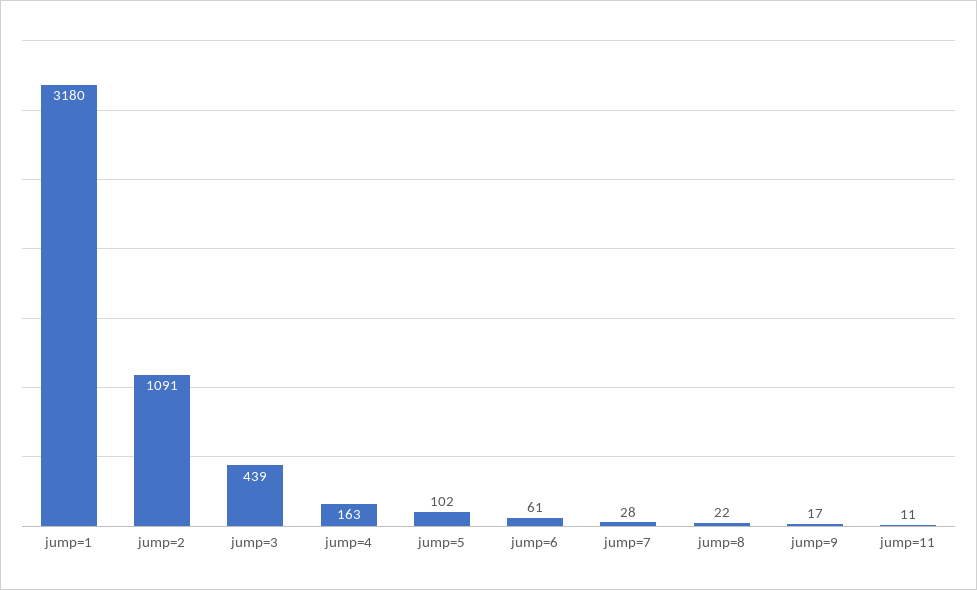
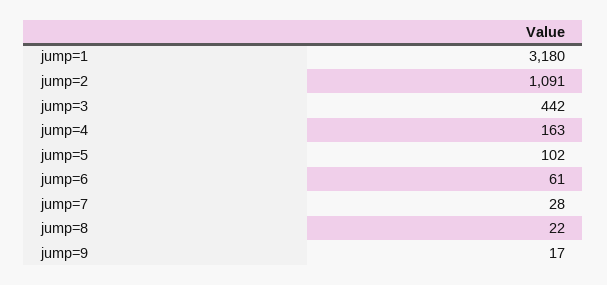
  {
    "jump=1": 3180,
    "jump=2": 1091,
-   "jump=3": 439,
+   "jump=3": 442,
    "jump=4": 163,
    "jump=5": 102,
    "jump=6": 61,
    "jump=7": 28,
    "jump=8": 22,
-   "jump=9": 17,
+   "jump=9": 17
-   "jump=11": 11
  }

